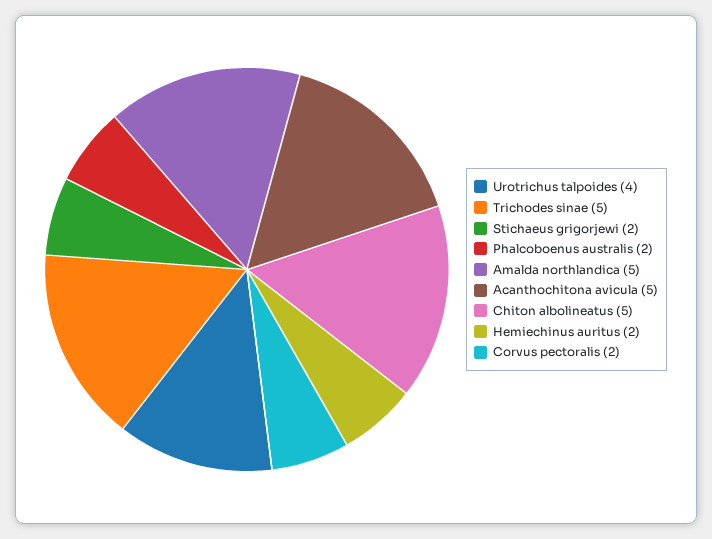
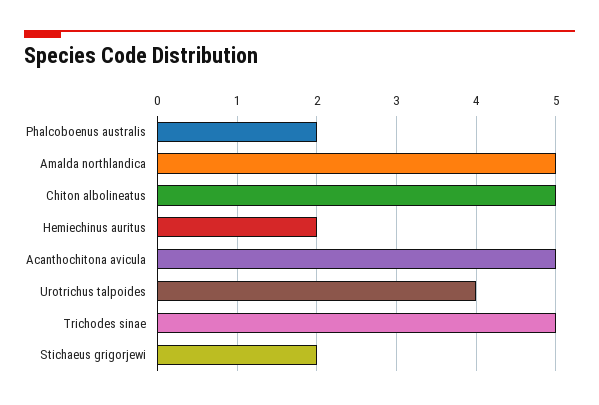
  {
    "Urotrichus talpoides": 4,
    "Trichodes sinae": 5,
    "Stichaeus grigorjewi": 2,
    "Phalcoboenus australis": 2,
    "Amalda northlandica": 5,
    "Acanthochitona avicula": 5,
    "Chiton albolineatus": 5,
-   "Hemiechinus auritus": 2,
+   "Hemiechinus auritus": 2
-   "Corvus pectoralis": 2
  }

